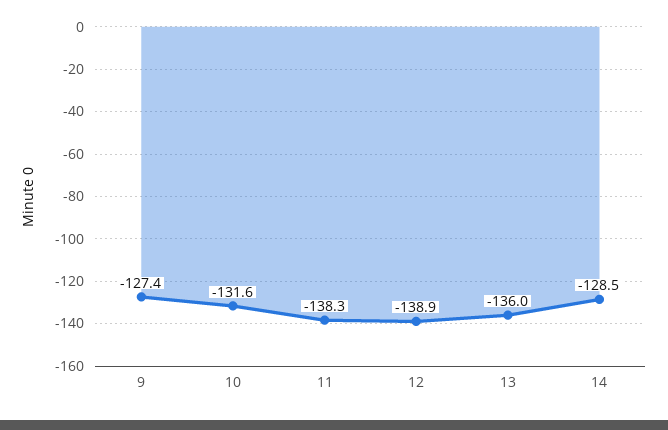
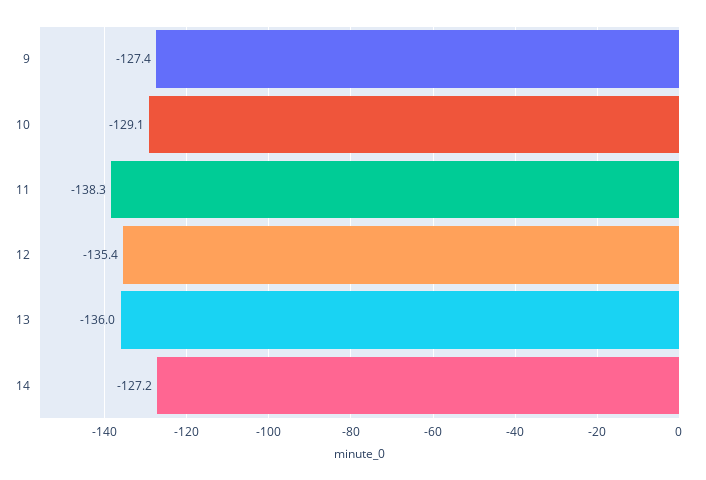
  {
    "9": -127.4,
-   "10": -131.6,
+   "10": -129.1,
    "11": -138.3,
-   "12": -138.9,
+   "12": -135.4,
    "13": -136,
-   "14": -128.5
+   "14": -127.2
  }

